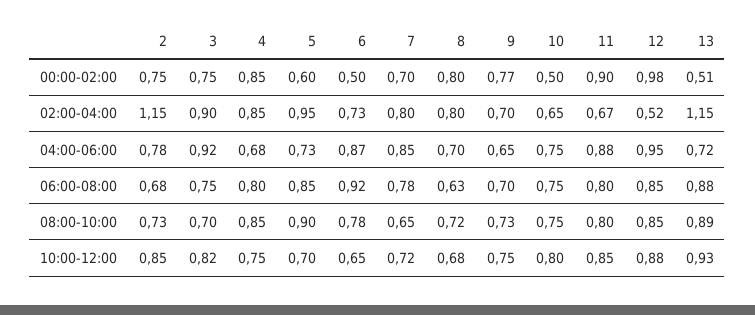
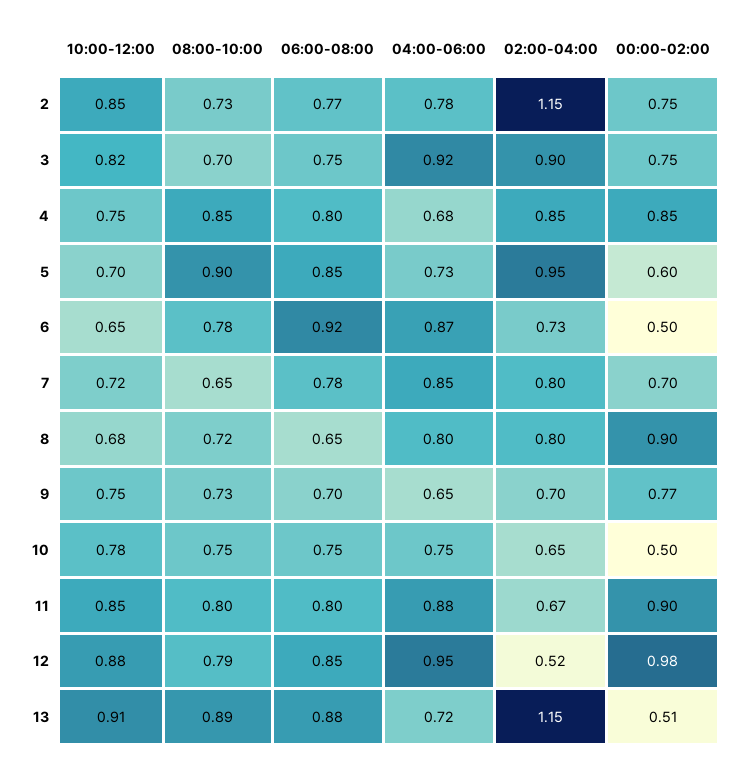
  {
    "2": {
      "00:00-02:00": 0.75,
      "02:00-04:00": 1.15,
      "04:00-06:00": 0.78,
-     "06:00-08:00": 0.68,
+     "06:00-08:00": 0.77,
      "08:00-10:00": 0.73,
      "10:00-12:00": 0.85
    },
    "3": {
      "00:00-02:00": 0.75,
      "02:00-04:00": 0.9,
      "04:00-06:00": 0.92,
      "06:00-08:00": 0.75,
      "08:00-10:00": 0.7,
      "10:00-12:00": 0.82
    },
    "4": {
      "00:00-02:00": 0.85,
      "02:00-04:00": 0.85,
      "04:00-06:00": 0.68,
      "06:00-08:00": 0.8,
      "08:00-10:00": 0.85,
      "10:00-12:00": 0.75
    },
    "5": {
      "00:00-02:00": 0.6,
      "02:00-04:00": 0.95,
      "04:00-06:00": 0.73,
      "06:00-08:00": 0.85,
      "08:00-10:00": 0.9,
      "10:00-12:00": 0.7
    },
    "6": {
      "00:00-02:00": 0.5,
      "02:00-04:00": 0.73,
      "04:00-06:00": 0.87,
      "06:00-08:00": 0.92,
      "08:00-10:00": 0.78,
      "10:00-12:00": 0.65
    },
    "7": {
      "00:00-02:00": 0.7,
      "02:00-04:00": 0.8,
      "04:00-06:00": 0.85,
      "06:00-08:00": 0.78,
      "08:00-10:00": 0.65,
      "10:00-12:00": 0.72
    },
    "8": {
-     "00:00-02:00": 0.8,
+     "00:00-02:00": 0.9,
      "02:00-04:00": 0.8,
-     "04:00-06:00": 0.7,
+     "04:00-06:00": 0.8,
-     "06:00-08:00": 0.63,
+     "06:00-08:00": 0.65,
      "08:00-10:00": 0.72,
      "10:00-12:00": 0.68
    },
    "9": {
      "00:00-02:00": 0.77,
      "02:00-04:00": 0.7,
      "04:00-06:00": 0.65,
      "06:00-08:00": 0.7,
      "08:00-10:00": 0.73,
      "10:00-12:00": 0.75
    },
    "10": {
      "00:00-02:00": 0.5,
      "02:00-04:00": 0.65,
      "04:00-06:00": 0.75,
      "06:00-08:00": 0.75,
      "08:00-10:00": 0.75,
-     "10:00-12:00": 0.8
+     "10:00-12:00": 0.78
    },
    "11": {
      "00:00-02:00": 0.9,
      "02:00-04:00": 0.67,
      "04:00-06:00": 0.88,
      "06:00-08:00": 0.8,
      "08:00-10:00": 0.8,
      "10:00-12:00": 0.85
    },
    "12": {
      "00:00-02:00": 0.98,
      "02:00-04:00": 0.52,
      "04:00-06:00": 0.95,
      "06:00-08:00": 0.85,
-     "08:00-10:00": 0.85,
+     "08:00-10:00": 0.79,
      "10:00-12:00": 0.88
    },
    "13": {
      "00:00-02:00": 0.51,
      "02:00-04:00": 1.15,
      "04:00-06:00": 0.72,
      "06:00-08:00": 0.88,
      "08:00-10:00": 0.89,
-     "10:00-12:00": 0.93
+     "10:00-12:00": 0.91
    }
  }

